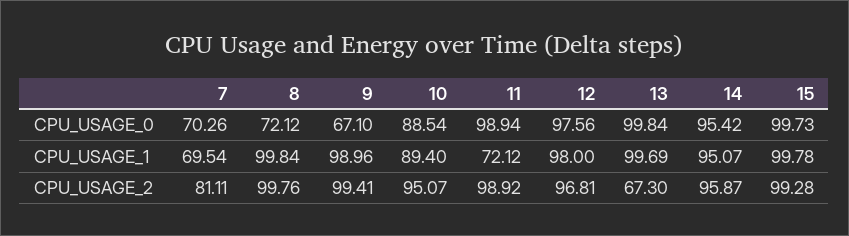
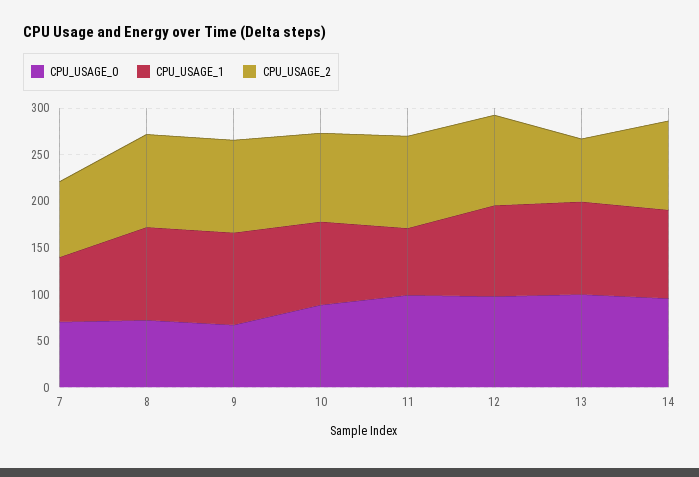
  {
    "CPU_USAGE_0": {
      "7": 70.26,
      "8": 72.12,
      "9": 67.1,
      "10": 88.54,
      "11": 98.94,
      "12": 97.56,
      "13": 99.84,
-     "14": 95.42,
+     "14": 95.42
-     "15": 99.73
    },
    "CPU_USAGE_1": {
      "7": 69.54,
      "8": 99.84,
      "9": 98.96,
      "10": 89.4,
      "11": 72.12,
      "12": 98,
      "13": 99.69,
-     "14": 95.07,
+     "14": 95.07
-     "15": 99.78
    },
    "CPU_USAGE_2": {
      "7": 81.11,
      "8": 99.76,
      "9": 99.41,
      "10": 95.07,
      "11": 98.92,
      "12": 96.81,
      "13": 67.3,
-     "14": 95.87,
+     "14": 95.87
-     "15": 99.28
    }
  }

